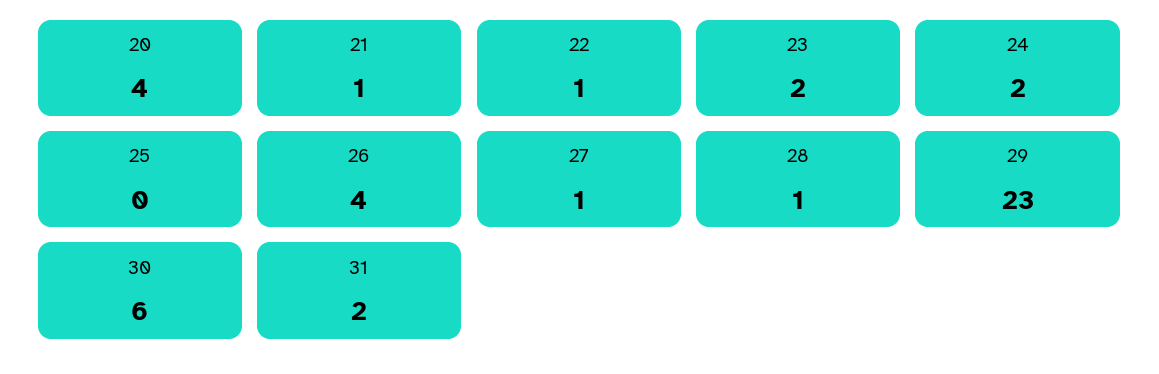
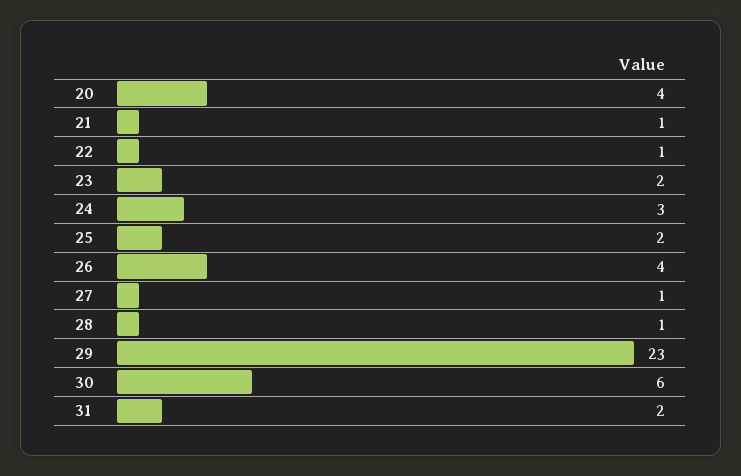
  {
    "20": 4,
    "21": 1,
    "22": 1,
    "23": 2,
-   "24": 2,
+   "24": 3,
-   "25": 0,
+   "25": 2,
    "26": 4,
    "27": 1,
    "28": 1,
    "29": 23,
    "30": 6,
    "31": 2
  }

